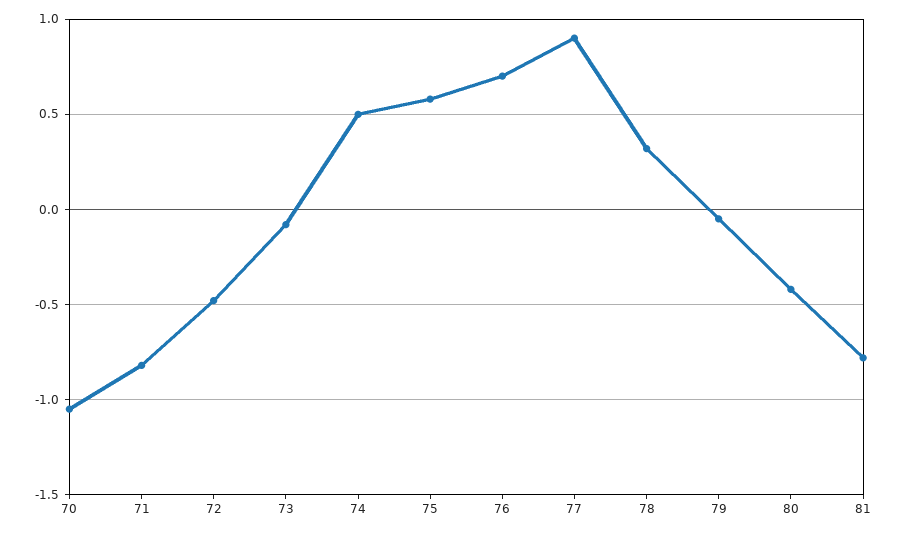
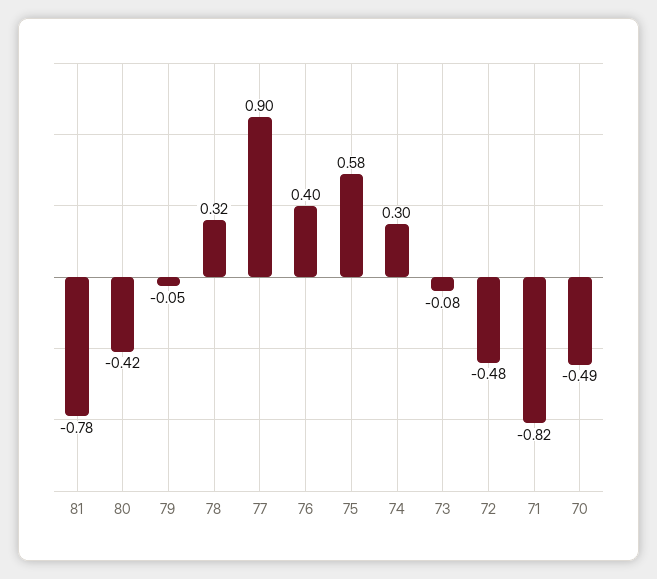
  {
-   "70": -1.05,
+   "70": -0.49,
    "71": -0.82,
    "72": -0.48,
    "73": -0.08,
-   "74": 0.5,
+   "74": 0.3,
    "75": 0.58,
-   "76": 0.7,
+   "76": 0.4,
    "77": 0.9,
    "78": 0.32,
    "79": -0.05,
    "80": -0.42,
    "81": -0.78
  }

